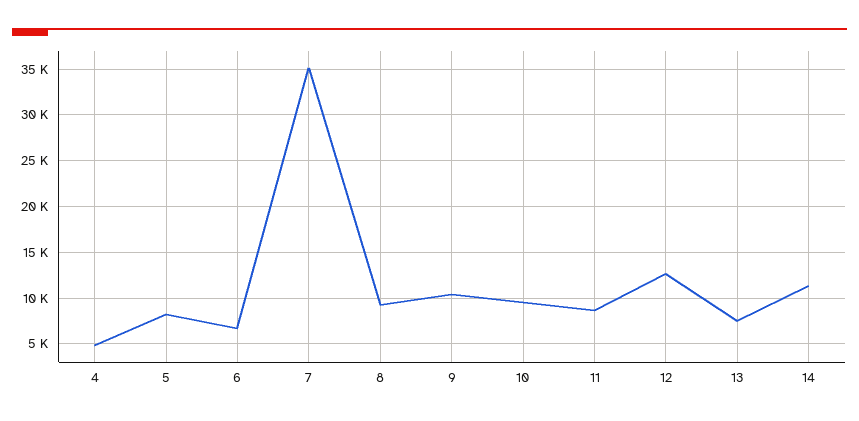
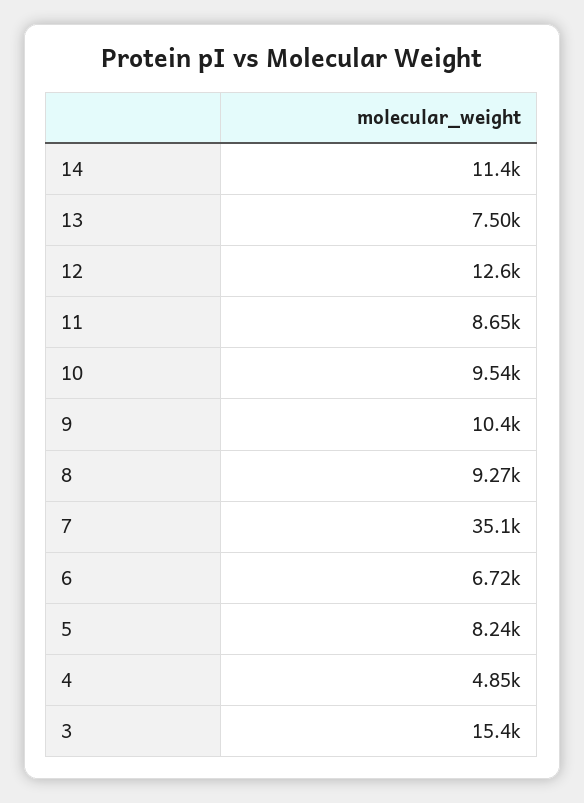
  {
    "4": 4850,
    "5": 8240,
    "6": 6720,
    "7": 35100,
    "8": 9270,
    "9": 10400,
    "10": 9540,
    "11": 8650,
    "12": 12600,
    "13": 7500,
-   "14": 11400
+   "14": 11400,
+   "3": 15400
  }

